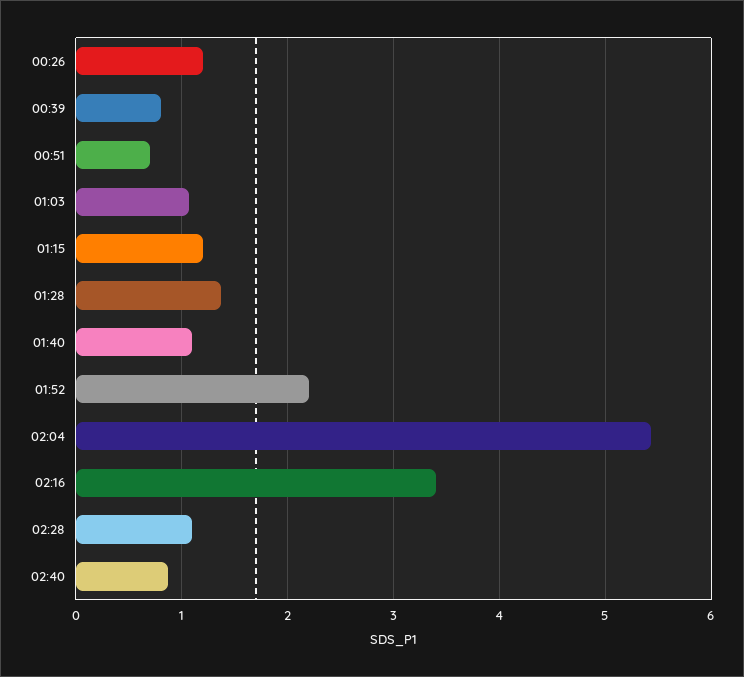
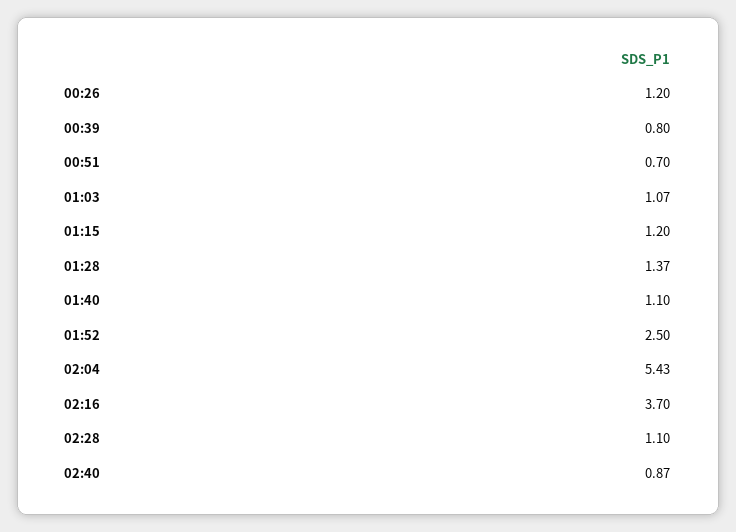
  {
    "00:26": 1.2,
    "00:39": 0.8,
    "00:51": 0.7,
    "01:03": 1.07,
    "01:15": 1.2,
    "01:28": 1.37,
    "01:40": 1.1,
-   "01:52": 2.2,
+   "01:52": 2.5,
    "02:04": 5.43,
-   "02:16": 3.4,
+   "02:16": 3.7,
    "02:28": 1.1,
    "02:40": 0.87
  }

